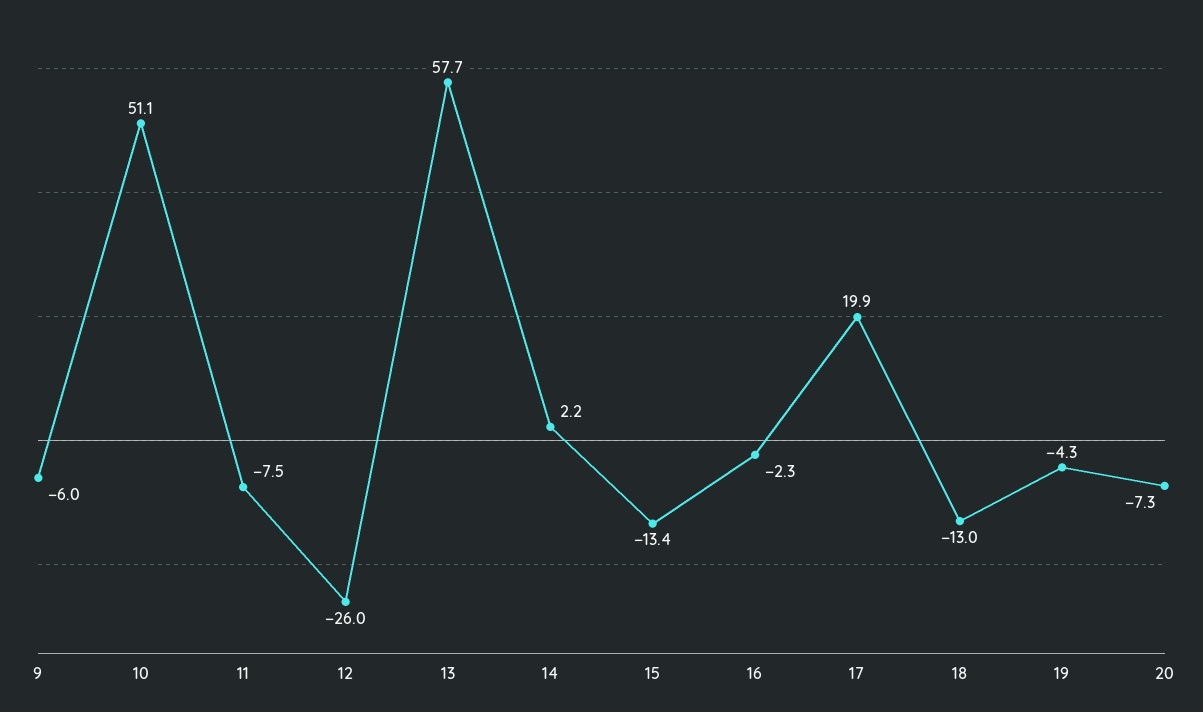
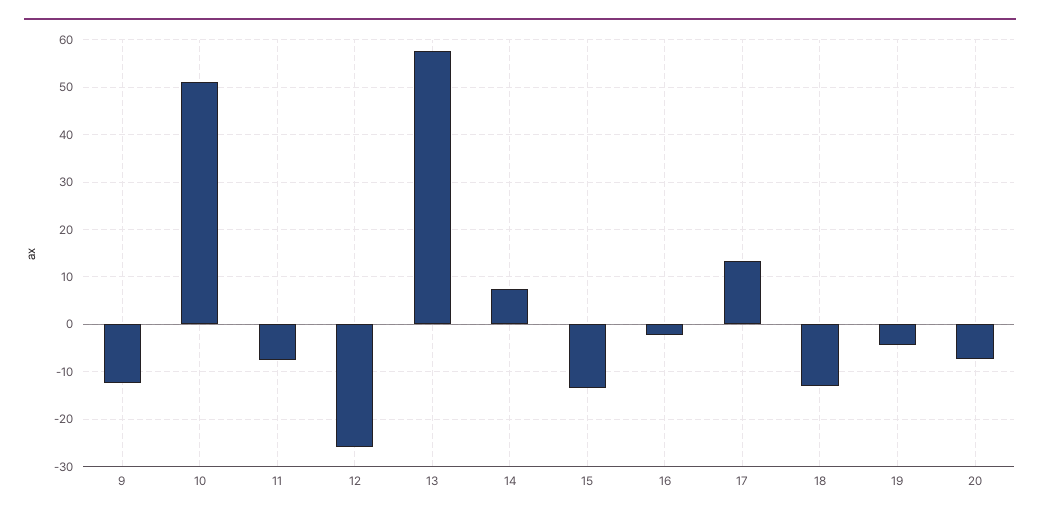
  {
-   "9": -6,
+   "9": -12,
    "10": 51.1,
    "11": -7.5,
    "12": -26,
    "13": 57.7,
-   "14": 2.2,
+   "14": 8,
    "15": -13.4,
    "16": -2.3,
-   "17": 19.9,
+   "17": 14,
    "18": -13,
    "19": -4.3,
    "20": -7.3
  }

